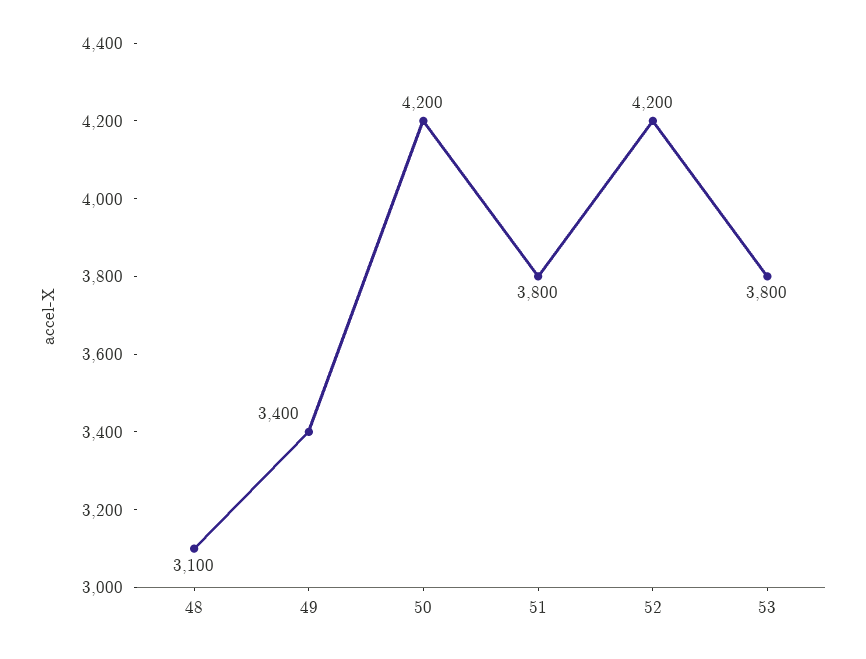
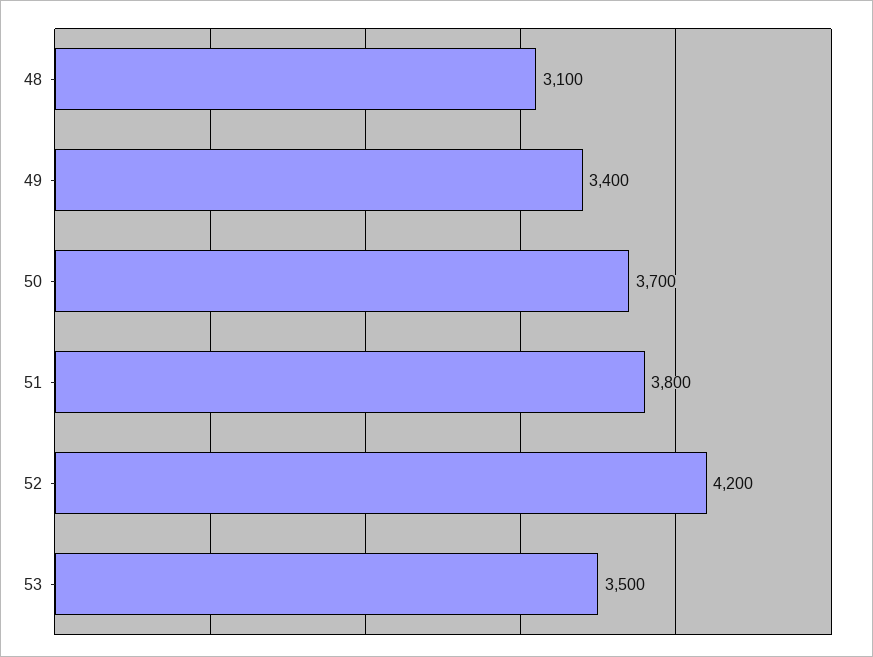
  {
    "48": 3100,
    "49": 3400,
-   "50": 4200,
+   "50": 3700,
    "51": 3800,
    "52": 4200,
-   "53": 3800
+   "53": 3500
  }

